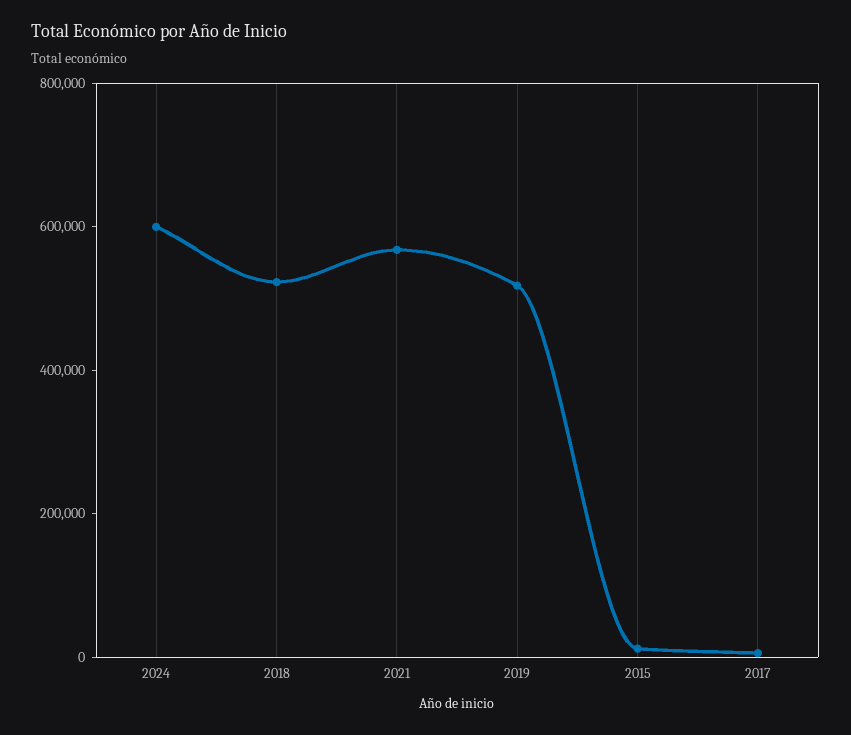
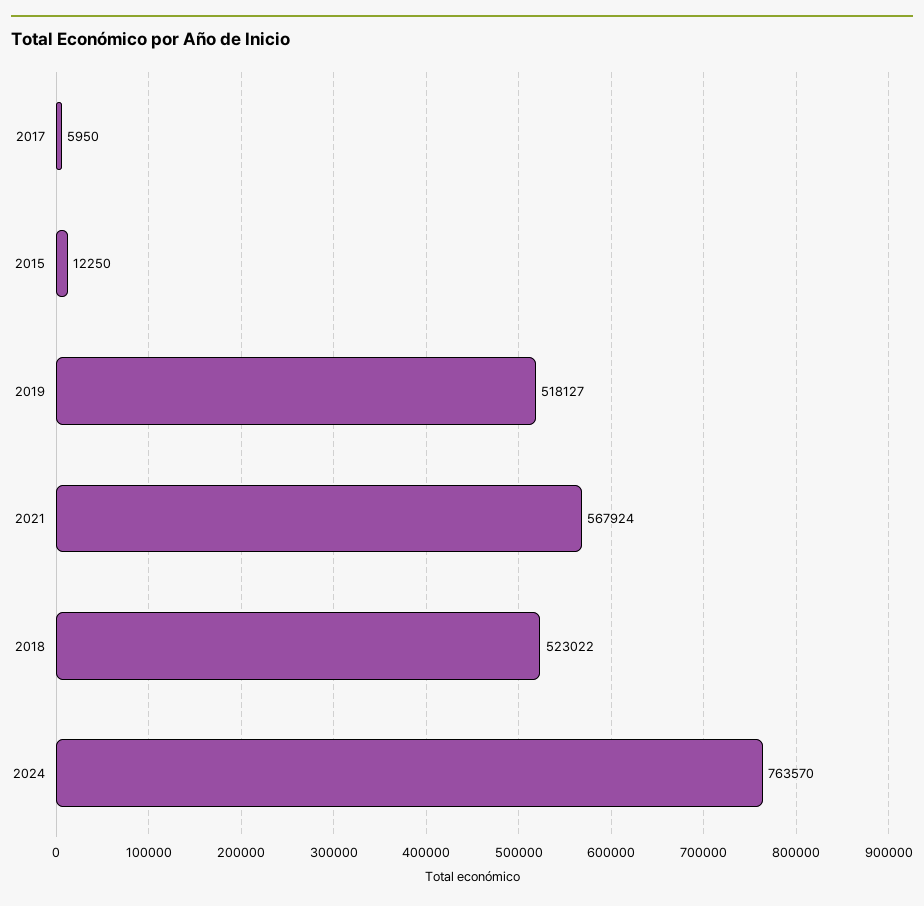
  {
-   "2024": 600000,
+   "2024": 763570,
    "2018": 523022,
    "2021": 567924,
    "2019": 518127,
    "2015": 12250,
    "2017": 5950
  }

